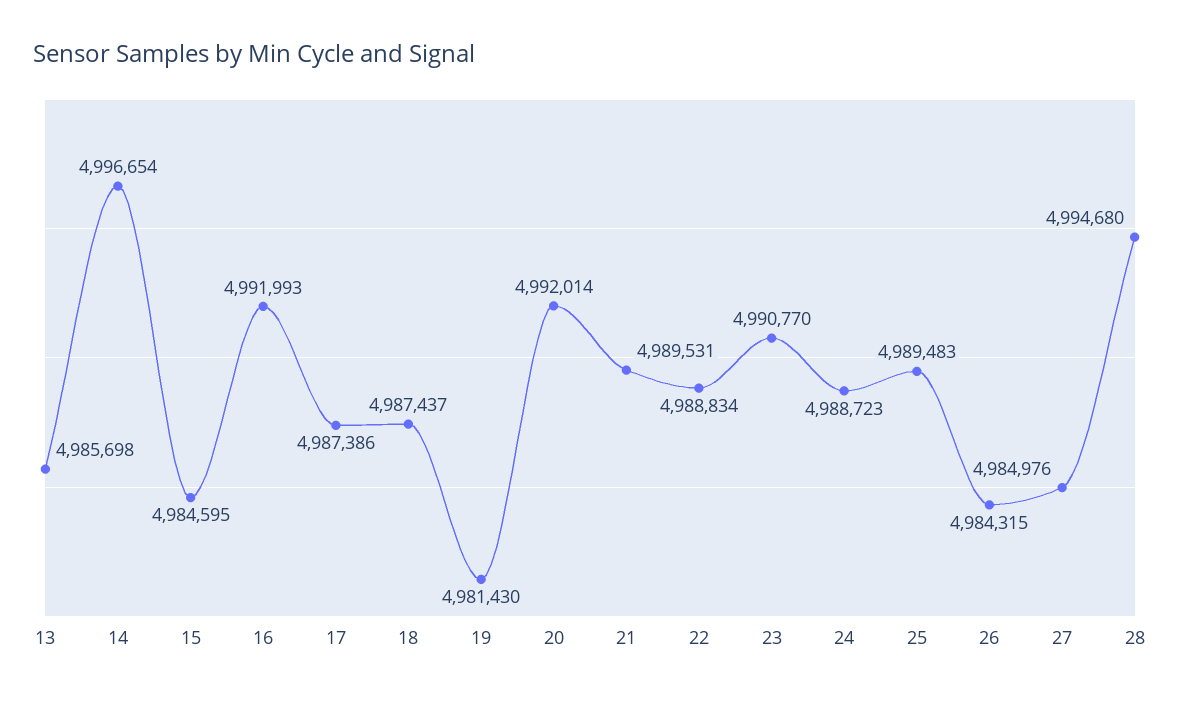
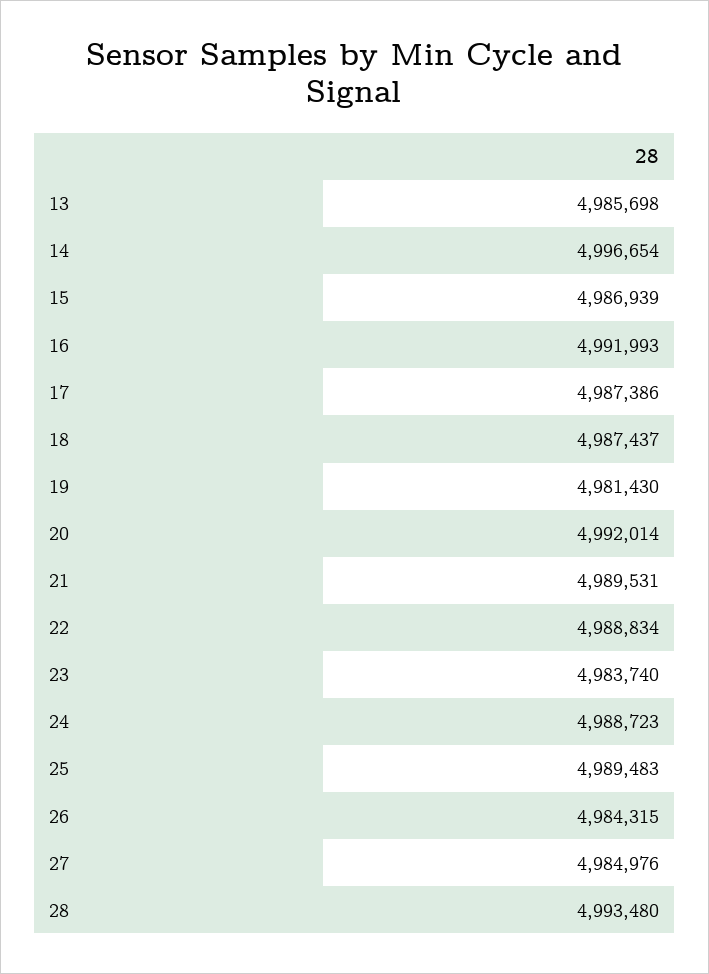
  {
    "13": 4985698,
    "14": 4996654,
-   "15": 4984595,
+   "15": 4986939,
    "16": 4991993,
    "17": 4987386,
    "18": 4987437,
    "19": 4981430,
    "20": 4992014,
    "21": 4989531,
    "22": 4988834,
-   "23": 4990770,
+   "23": 4983740,
    "24": 4988723,
    "25": 4989483,
    "26": 4984315,
    "27": 4984976,
-   "28": 4994680
+   "28": 4993480
  }

